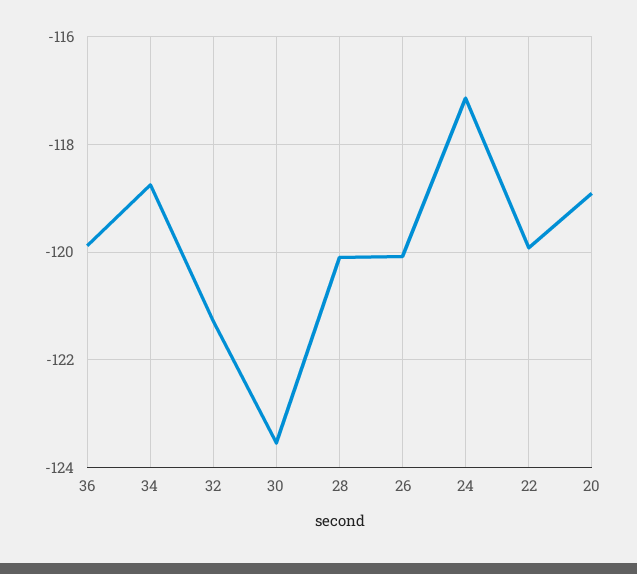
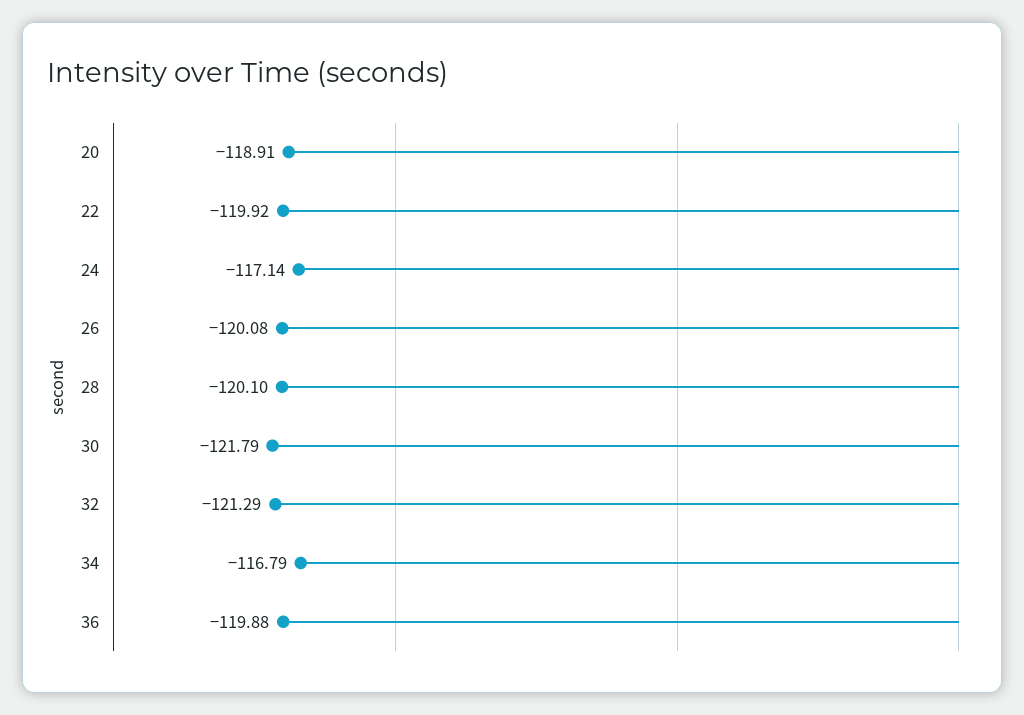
  {
    "36": -119.88,
-   "34": -118.8,
+   "34": -116.79,
    "32": -121.29,
-   "30": -123.6,
+   "30": -121.79,
    "28": -120.1,
    "26": -120.08,
    "24": -117.14,
    "22": -119.92,
    "20": -118.91
  }

